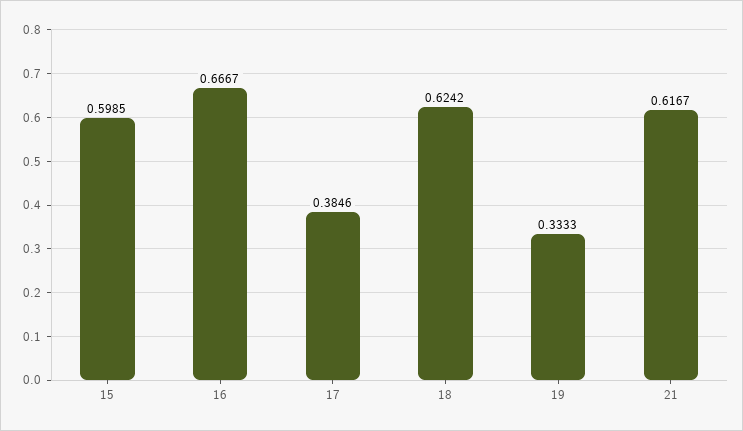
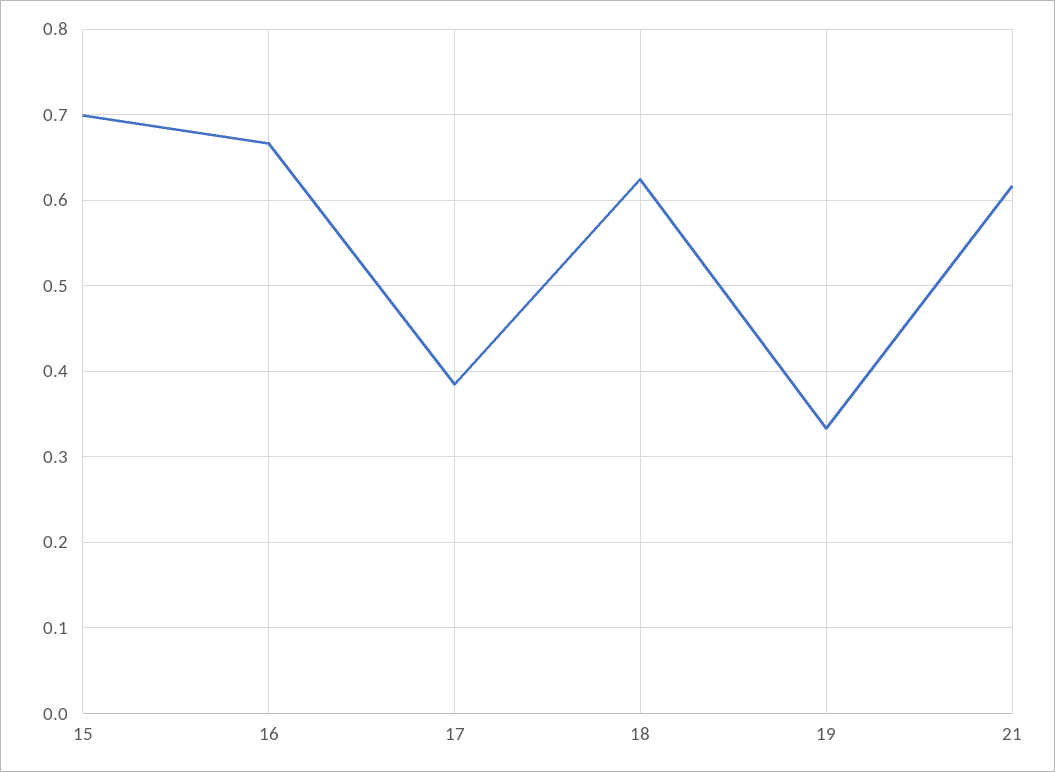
  {
-   "15": 0.5985,
+   "15": 0.7,
    "16": 0.6667,
    "17": 0.3846,
    "18": 0.6242,
    "19": 0.3333,
    "21": 0.6167
  }

